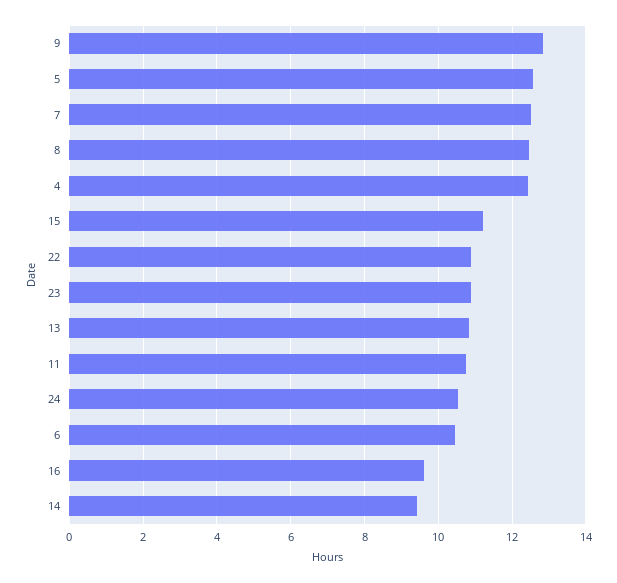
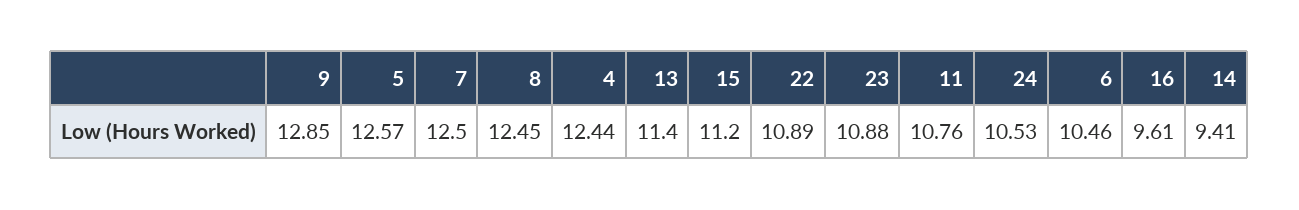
  {
    "9": 12.85,
    "5": 12.57,
    "7": 12.5,
    "8": 12.45,
    "4": 12.44,
    "15": 11.2,
    "22": 10.89,
    "23": 10.88,
-   "13": 10.8,
+   "13": 11.4,
    "11": 10.76,
    "24": 10.53,
    "6": 10.46,
    "16": 9.61,
    "14": 9.41
  }

